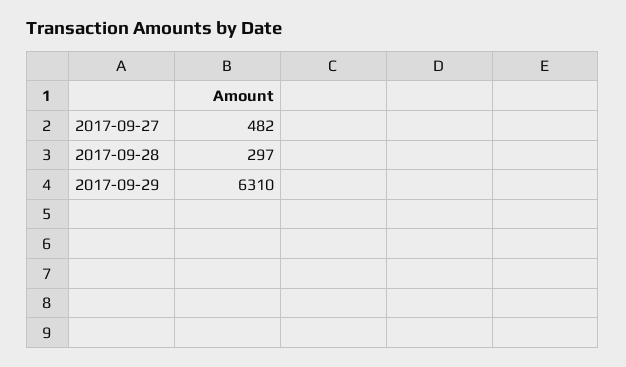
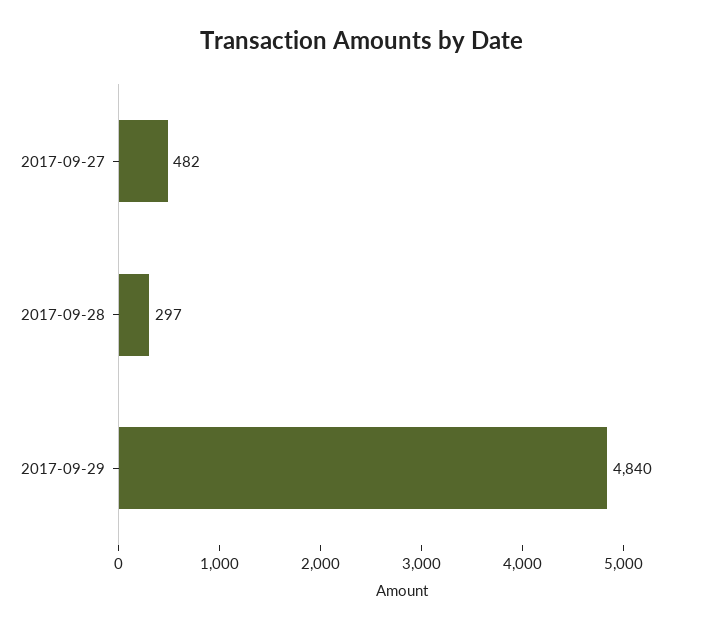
  {
    "2017-09-27": 482,
    "2017-09-28": 297,
-   "2017-09-29": 6310
+   "2017-09-29": 4840
  }

